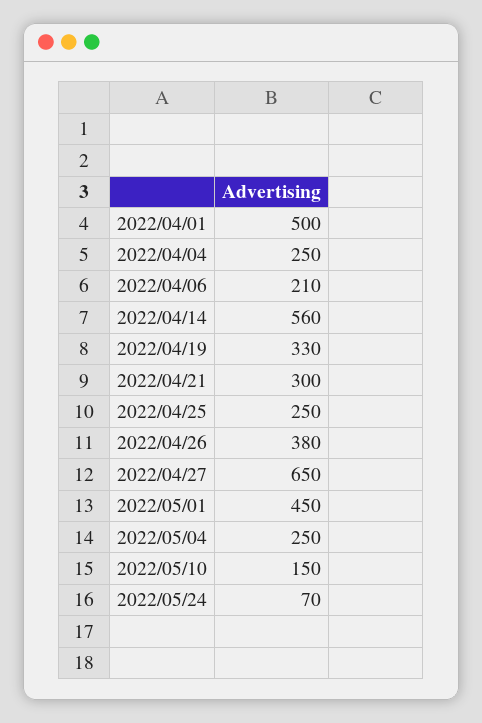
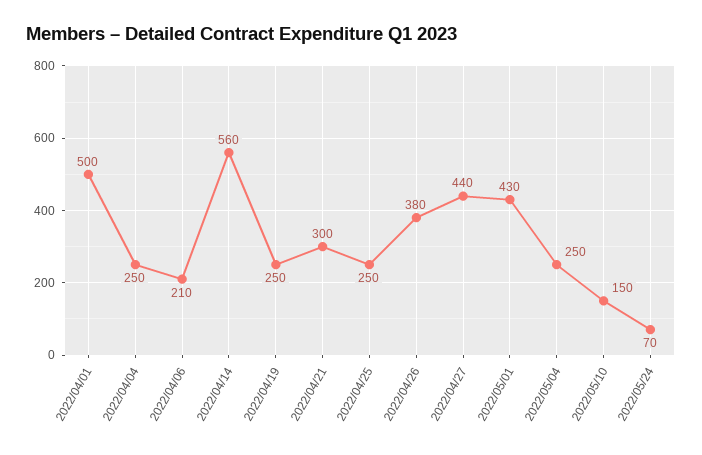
  {
    "2022/04/01": 500,
    "2022/04/04": 250,
    "2022/04/06": 210,
    "2022/04/14": 560,
-   "2022/04/19": 330,
+   "2022/04/19": 250,
    "2022/04/21": 300,
    "2022/04/25": 250,
    "2022/04/26": 380,
-   "2022/04/27": 650,
+   "2022/04/27": 440,
-   "2022/05/01": 450,
+   "2022/05/01": 430,
    "2022/05/04": 250,
    "2022/05/10": 150,
    "2022/05/24": 70
  }

